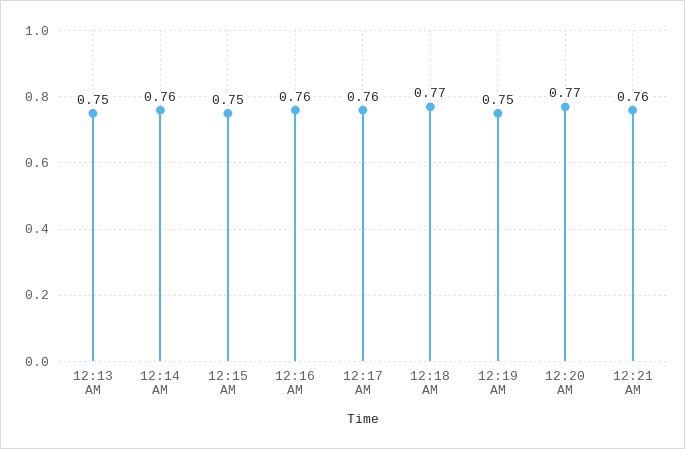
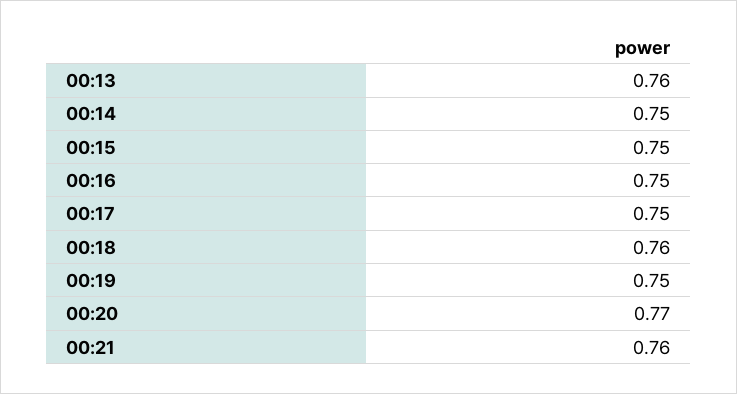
  {
-   "12:13 AM": 0.75,
+   "12:13 AM": 0.76,
-   "12:14 AM": 0.76,
+   "12:14 AM": 0.75,
    "12:15 AM": 0.75,
-   "12:16 AM": 0.76,
+   "12:16 AM": 0.75,
-   "12:17 AM": 0.76,
+   "12:17 AM": 0.75,
-   "12:18 AM": 0.77,
+   "12:18 AM": 0.76,
    "12:19 AM": 0.75,
    "12:20 AM": 0.77,
    "12:21 AM": 0.76
  }

